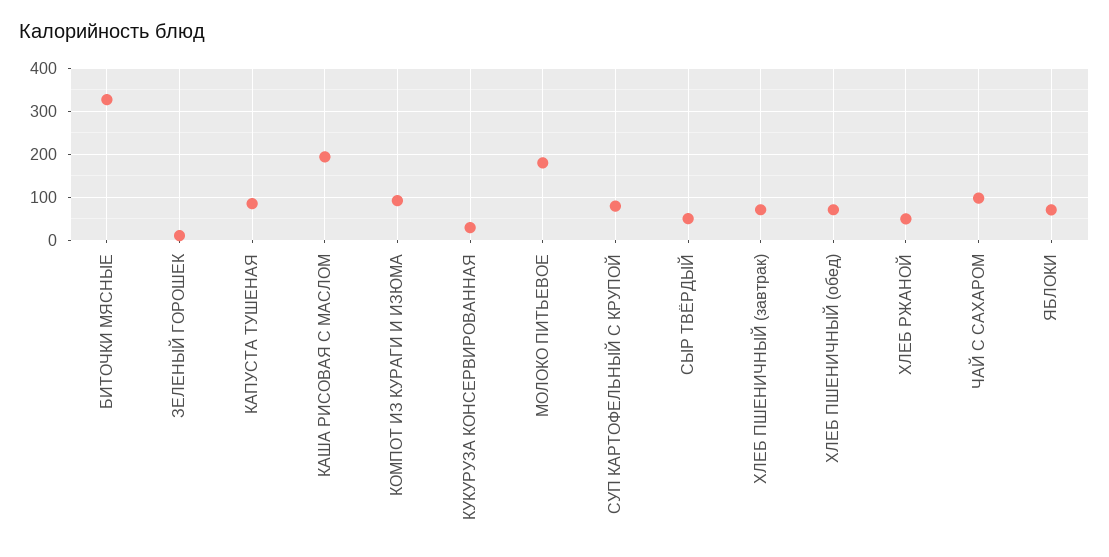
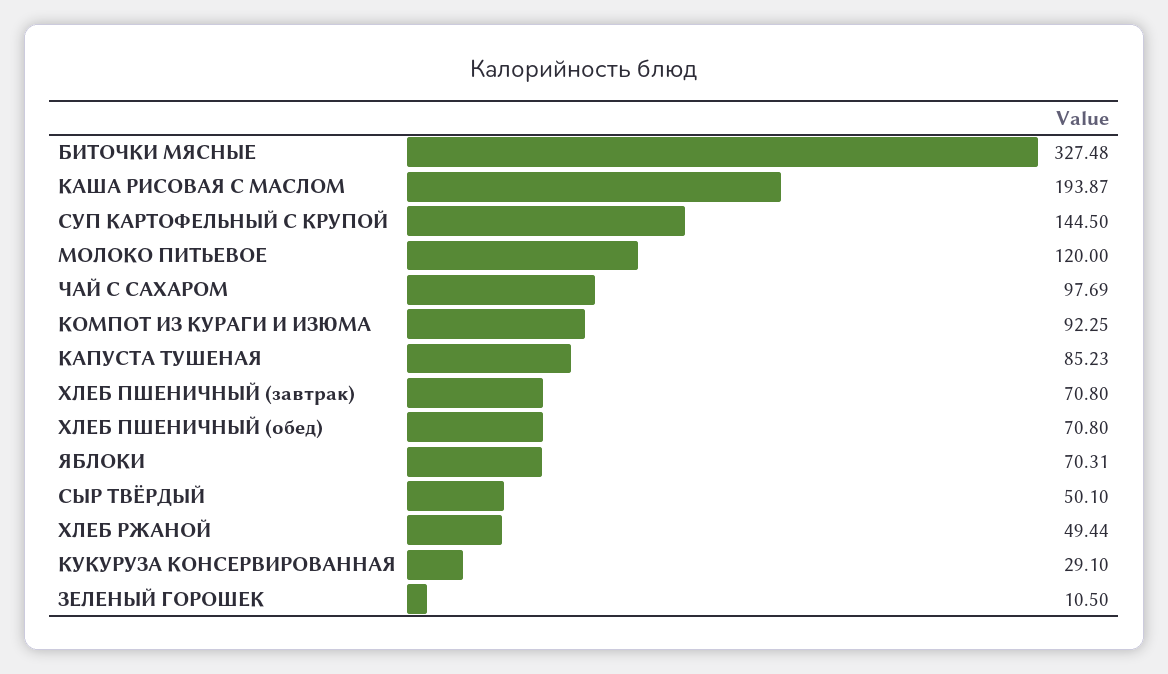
  {
    "БИТОЧКИ МЯСНЫЕ": 327.48,
    "ЗЕЛЕНЫЙ ГОРОШЕК": 10.5,
    "КАПУСТА ТУШЕНАЯ": 85.23,
    "КАША РИСОВАЯ С МАСЛОМ": 193.87,
    "КОМПОТ ИЗ КУРАГИ И ИЗЮМА": 92.25,
    "КУКУРУЗА КОНСЕРВИРОВАННАЯ": 29.1,
-   "МОЛОКО ПИТЬЕВОЕ": 180,
+   "МОЛОКО ПИТЬЕВОЕ": 120,
-   "СУП КАРТОФЕЛЬНЫЙ С КРУПОЙ": 80,
+   "СУП КАРТОФЕЛЬНЫЙ С КРУПОЙ": 144.5,
    "СЫР ТВЁРДЫЙ": 50.1,
    "ХЛЕБ ПШЕНИЧНЫЙ (завтрак)": 70.8,
    "ХЛЕБ ПШЕНИЧНЫЙ (обед)": 70.8,
    "ХЛЕБ РЖАНОЙ": 49.44,
    "ЧАЙ С САХАРОМ": 97.69,
    "ЯБЛОКИ": 70.31
  }

